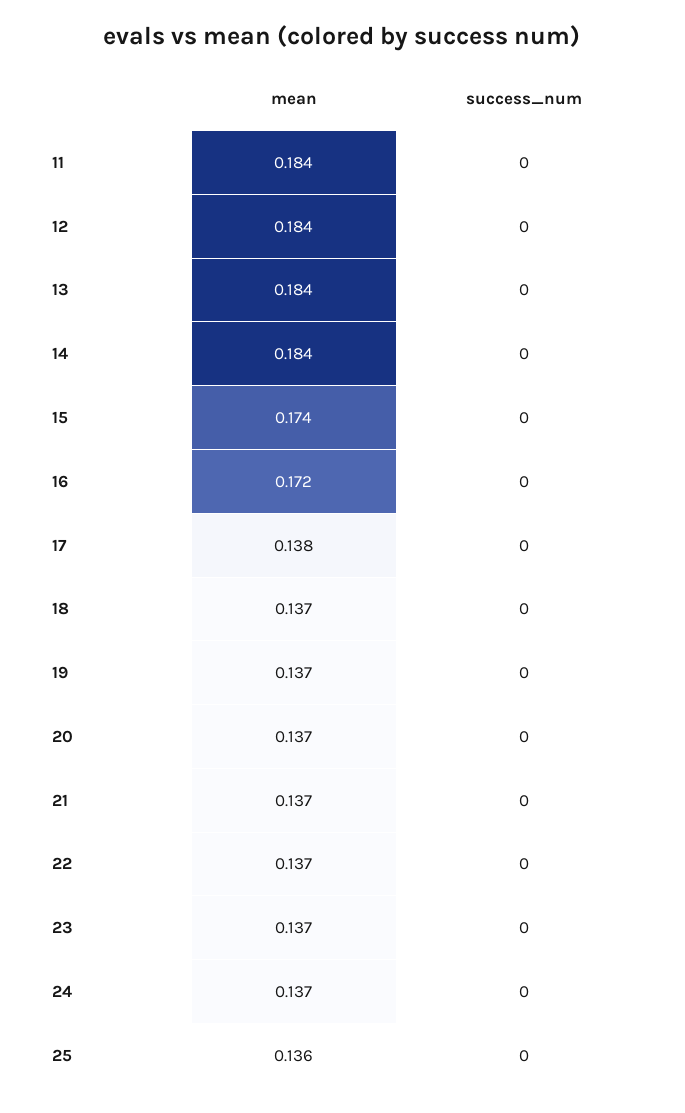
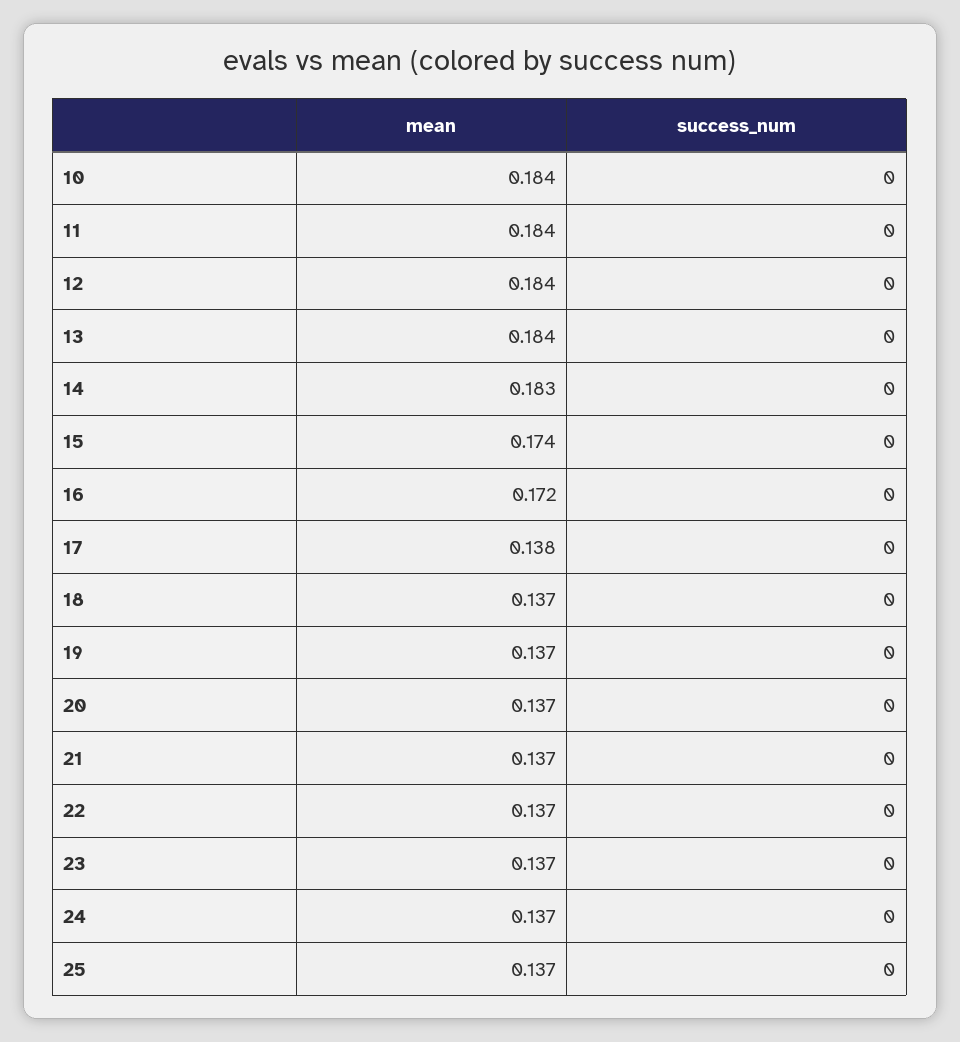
  {
    "mean": {
      "11": 0.184,
      "12": 0.184,
      "13": 0.184,
-     "14": 0.184,
+     "14": 0.183,
      "15": 0.174,
      "16": 0.172,
      "17": 0.138,
      "18": 0.137,
      "19": 0.137,
      "20": 0.137,
      "21": 0.137,
      "22": 0.137,
      "23": 0.137,
      "24": 0.137,
-     "25": 0.136
+     "25": 0.137,
+     "10": 0.184
    },
    "success_num": {
      "11": 0,
      "12": 0,
      "13": 0,
      "14": 0,
      "15": 0,
      "16": 0,
      "17": 0,
      "18": 0,
      "19": 0,
      "20": 0,
      "21": 0,
      "22": 0,
      "23": 0,
      "24": 0,
-     "25": 0
+     "25": 0,
+     "10": 0
    }
  }

